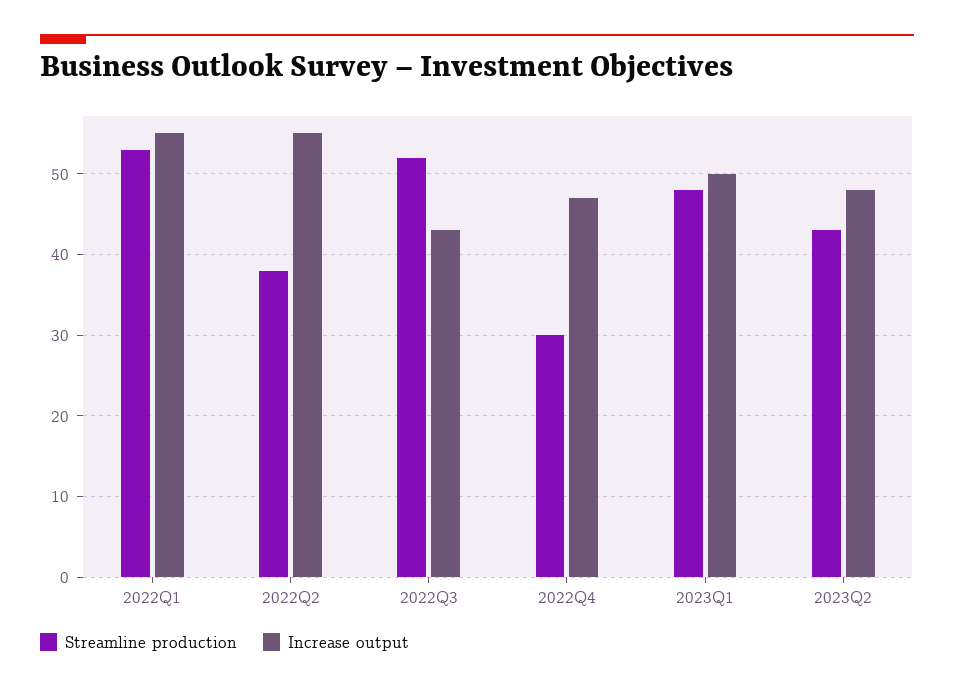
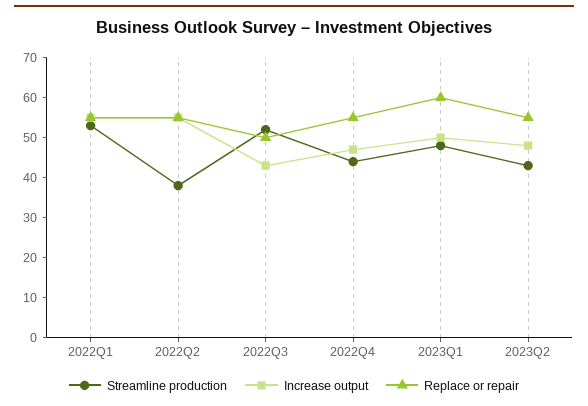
  {
    "Streamline production": {
      "2022Q1": 53,
      "2022Q2": 38,
      "2022Q3": 52,
-     "2022Q4": 30,
+     "2022Q4": 45,
      "2023Q1": 48,
      "2023Q2": 43
    },
    "Increase output": {
      "2022Q1": 55,
      "2022Q2": 55,
      "2022Q3": 43,
      "2022Q4": 47,
      "2023Q1": 50,
      "2023Q2": 48
-   }
+   },
+   "Replace or repair": {
+     "2022Q1": 55,
+     "2022Q2": 55,
+     "2022Q3": 50,
+     "2022Q4": 55,
+     "2023Q1": 60,
+     "2023Q2": 55
+   }
  }

